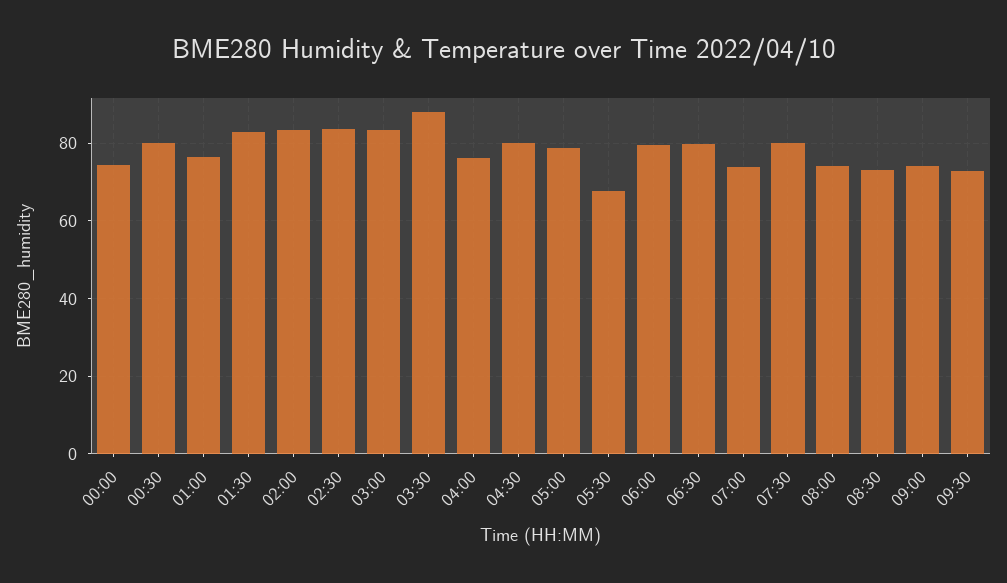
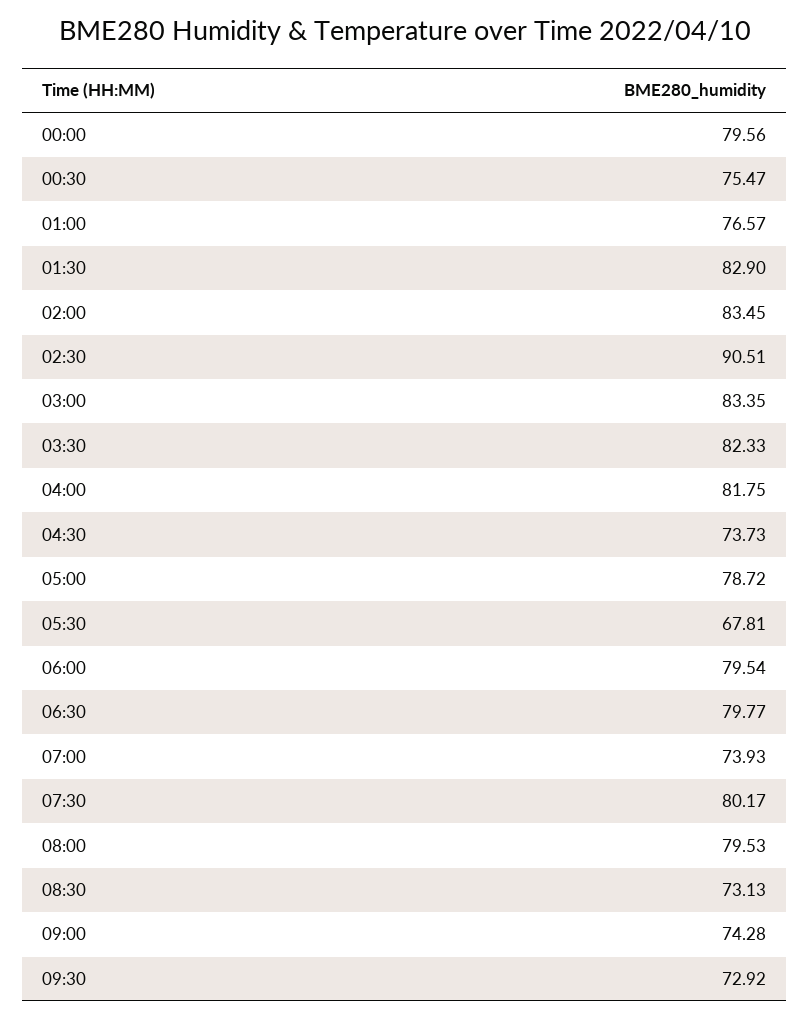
  {
-   "00:00": 74,
+   "00:00": 79.56,
-   "00:30": 80,
+   "00:30": 75.47,
    "01:00": 76.57,
    "01:30": 82.9,
    "02:00": 83.45,
-   "02:30": 84,
+   "02:30": 90.51,
    "03:00": 83.35,
-   "03:30": 88,
+   "03:30": 82.33,
-   "04:00": 76,
+   "04:00": 81.75,
-   "04:30": 80,
+   "04:30": 73.73,
    "05:00": 78.72,
    "05:30": 67.81,
    "06:00": 79.54,
    "06:30": 79.77,
    "07:00": 73.93,
    "07:30": 80.17,
-   "08:00": 74,
+   "08:00": 79.53,
    "08:30": 73.13,
    "09:00": 74.28,
    "09:30": 72.92
  }

